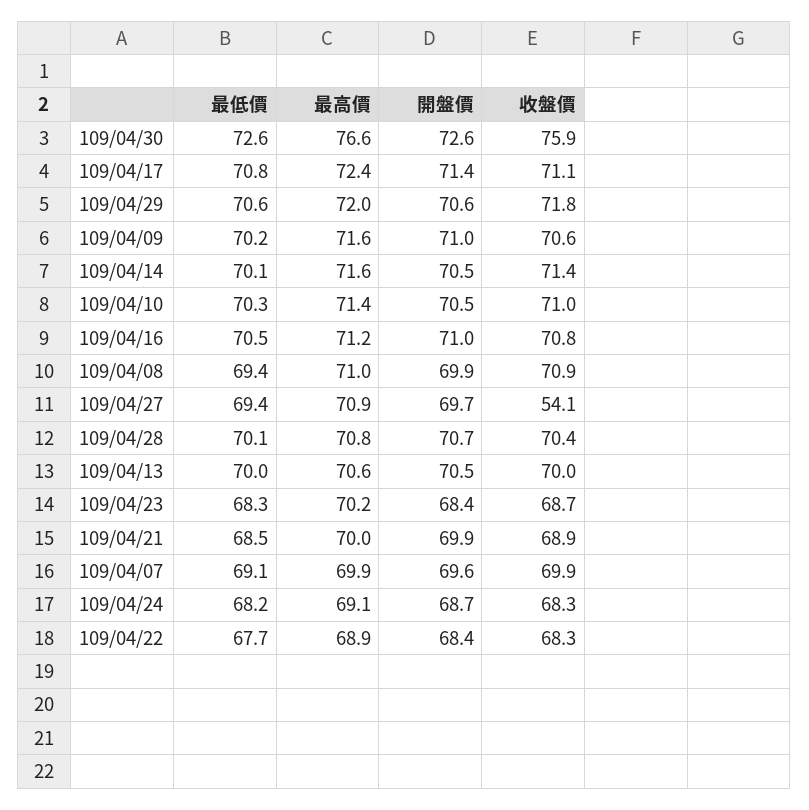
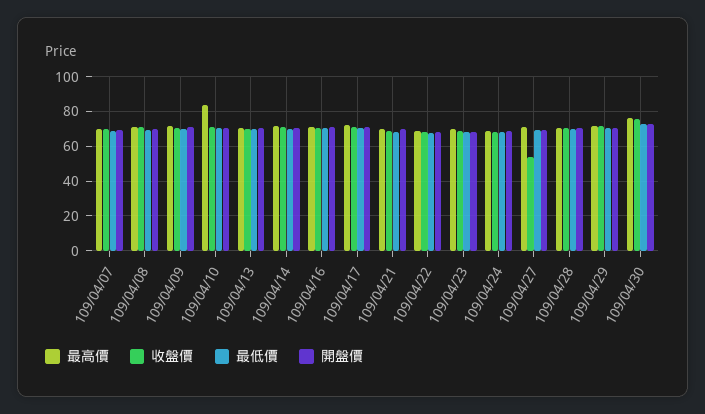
  {
    "最低價": {
      "109/04/30": 72.6,
      "109/04/17": 70.8,
      "109/04/29": 70.6,
      "109/04/09": 70.2,
      "109/04/14": 70.1,
      "109/04/10": 70.3,
      "109/04/16": 70.5,
      "109/04/08": 69.4,
      "109/04/27": 69.4,
      "109/04/28": 70.1,
      "109/04/13": 70,
      "109/04/23": 68.3,
      "109/04/21": 68.5,
      "109/04/07": 69.1,
      "109/04/24": 68.2,
      "109/04/22": 67.7
    },
    "最高價": {
      "109/04/30": 76.6,
      "109/04/17": 72.4,
      "109/04/29": 72,
      "109/04/09": 71.6,
      "109/04/14": 71.6,
-     "109/04/10": 71.4,
+     "109/04/10": 85,
      "109/04/16": 71.2,
      "109/04/08": 71,
      "109/04/27": 70.9,
      "109/04/28": 70.8,
      "109/04/13": 70.6,
      "109/04/23": 70.2,
      "109/04/21": 70,
      "109/04/07": 69.9,
      "109/04/24": 69.1,
      "109/04/22": 68.9
    },
    "開盤價": {
      "109/04/30": 72.6,
      "109/04/17": 71.4,
      "109/04/29": 70.6,
      "109/04/09": 71,
      "109/04/14": 70.5,
      "109/04/10": 70.5,
      "109/04/16": 71,
      "109/04/08": 69.9,
      "109/04/27": 69.7,
      "109/04/28": 70.7,
      "109/04/13": 70.5,
      "109/04/23": 68.4,
      "109/04/21": 69.9,
      "109/04/07": 69.6,
      "109/04/24": 68.7,
      "109/04/22": 68.4
    },
    "收盤價": {
      "109/04/30": 75.9,
      "109/04/17": 71.1,
      "109/04/29": 71.8,
      "109/04/09": 70.6,
      "109/04/14": 71.4,
      "109/04/10": 71,
      "109/04/16": 70.8,
      "109/04/08": 70.9,
      "109/04/27": 54.1,
      "109/04/28": 70.4,
      "109/04/13": 70,
      "109/04/23": 68.7,
      "109/04/21": 68.9,
      "109/04/07": 69.9,
      "109/04/24": 68.3,
      "109/04/22": 68.3
    }
  }

